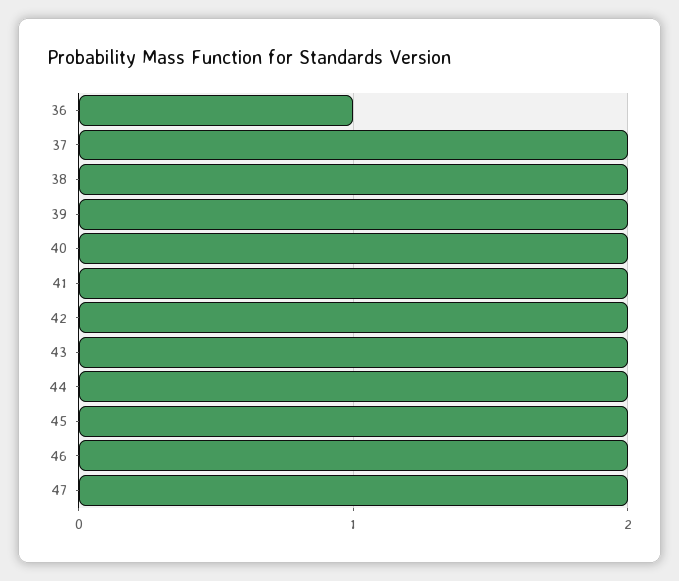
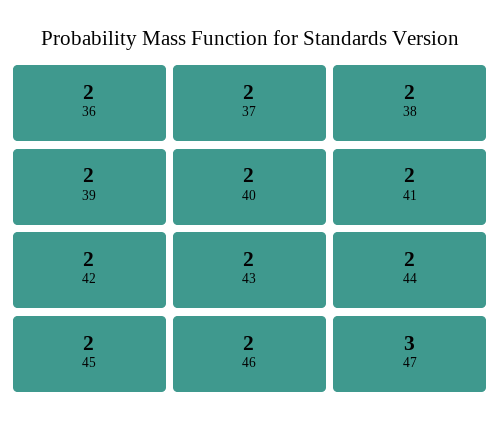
  {
-   "36": 1,
+   "36": 2,
    "37": 2,
    "38": 2,
    "39": 2,
    "40": 2,
    "41": 2,
    "42": 2,
    "43": 2,
    "44": 2,
    "45": 2,
    "46": 2,
-   "47": 2
+   "47": 3
  }

